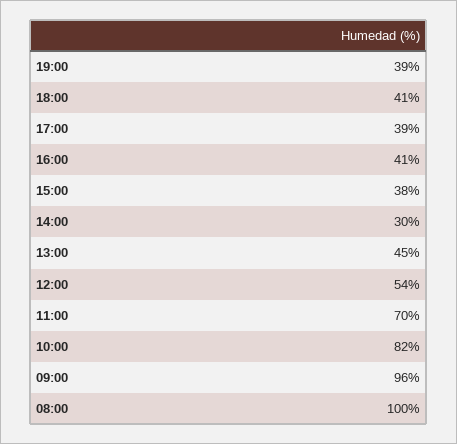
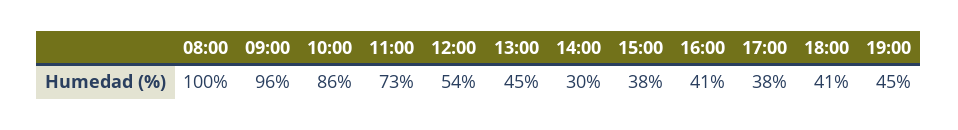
  {
-   "19:00": 39,
+   "19:00": 45,
    "18:00": 41,
-   "17:00": 39,
+   "17:00": 38,
    "16:00": 41,
    "15:00": 38,
    "14:00": 30,
    "13:00": 45,
    "12:00": 54,
-   "11:00": 70,
+   "11:00": 73,
-   "10:00": 82,
+   "10:00": 86,
    "09:00": 96,
    "08:00": 100
  }

